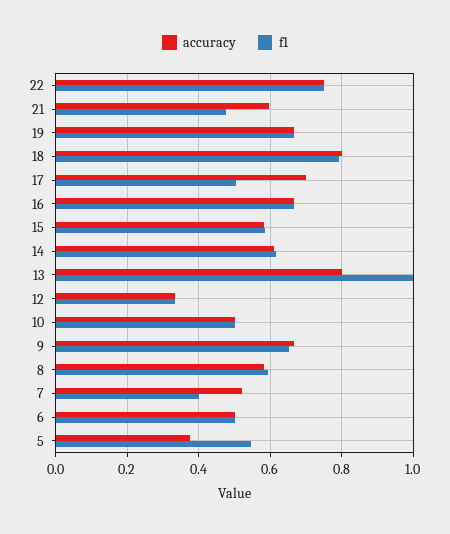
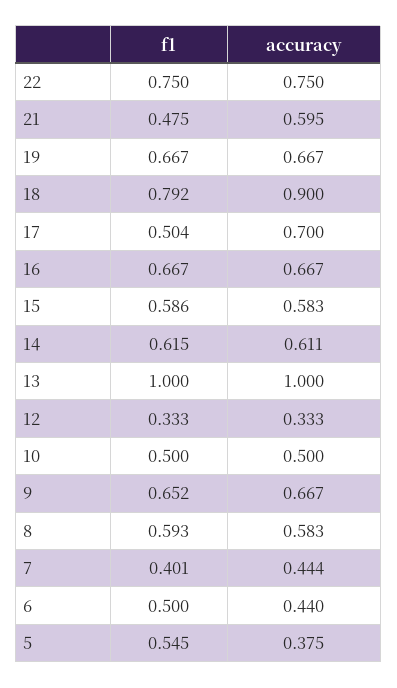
  {
    "accuracy": {
      "22": 0.75,
      "21": 0.595,
      "19": 0.667,
-     "18": 0.8,
+     "18": 0.9,
      "17": 0.7,
      "16": 0.667,
      "15": 0.583,
      "14": 0.611,
-     "13": 0.8,
+     "13": 1,
      "12": 0.333,
      "10": 0.5,
      "9": 0.667,
      "8": 0.583,
-     "7": 0.52,
+     "7": 0.444,
-     "6": 0.5,
+     "6": 0.44,
      "5": 0.375
    },
    "f1": {
      "22": 0.75,
      "21": 0.475,
      "19": 0.667,
      "18": 0.792,
      "17": 0.504,
      "16": 0.667,
      "15": 0.586,
      "14": 0.615,
      "13": 1,
      "12": 0.333,
      "10": 0.5,
      "9": 0.652,
      "8": 0.593,
      "7": 0.401,
      "6": 0.5,
      "5": 0.545
    }
  }

